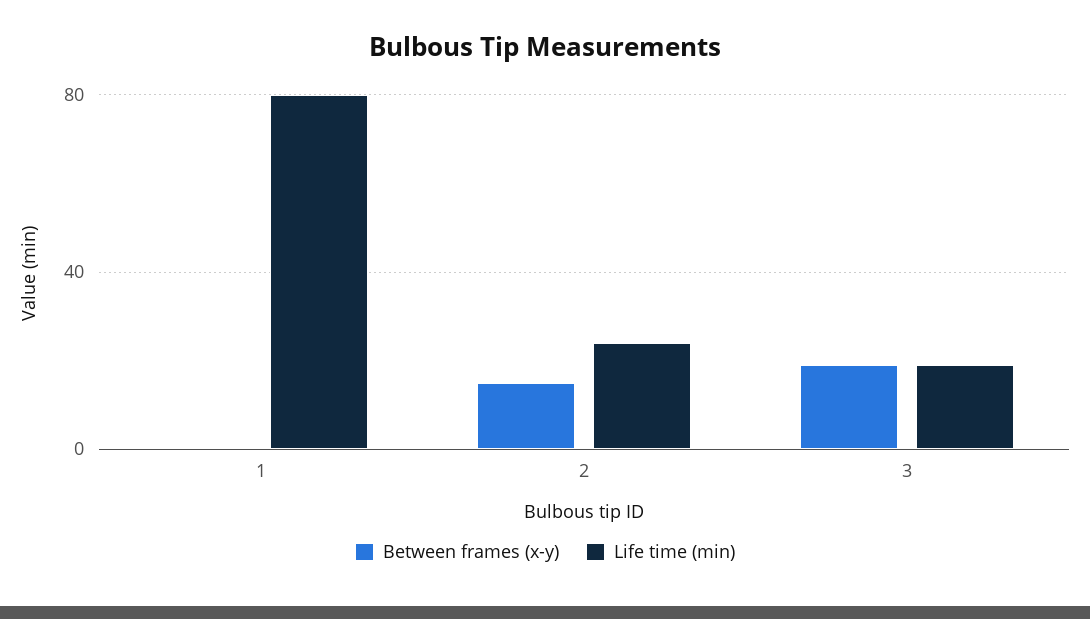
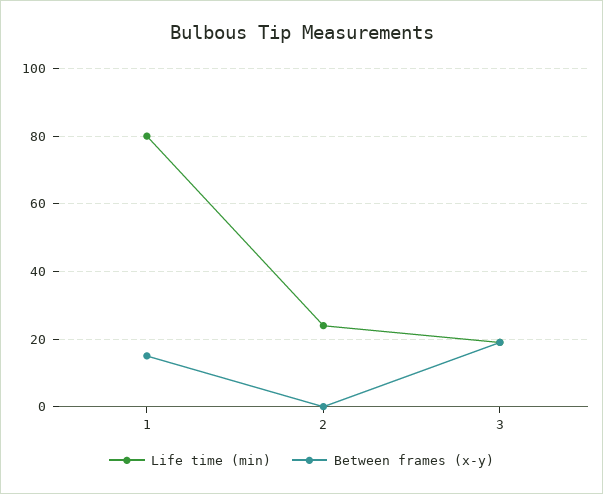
  {
    "Between frames (x-y)": {
-     "1": 0,
+     "1": 15,
-     "2": 15,
+     "2": 0,
      "3": 20
    },
    "Life time (min)": {
      "1": 80,
      "2": 25,
      "3": 20
    }
  }

